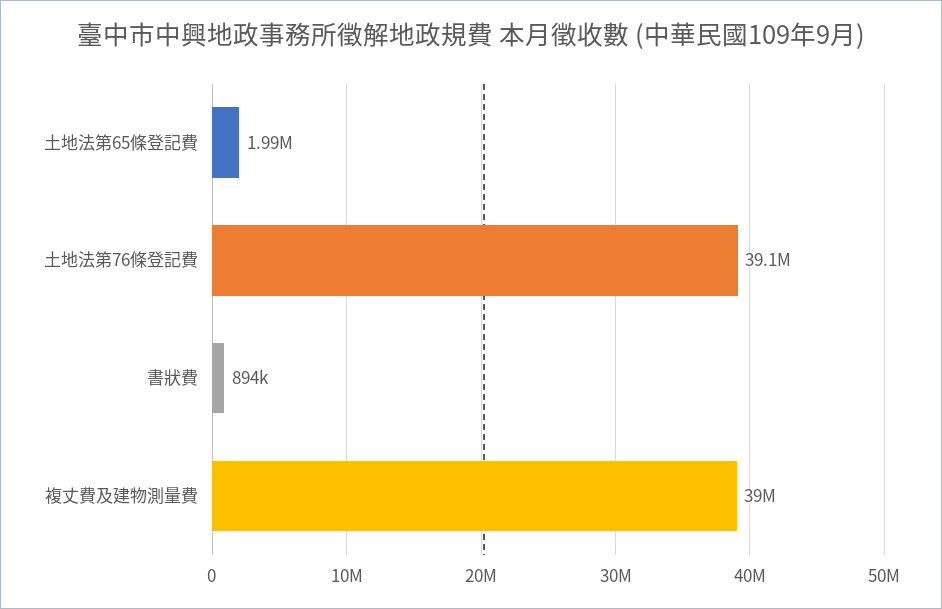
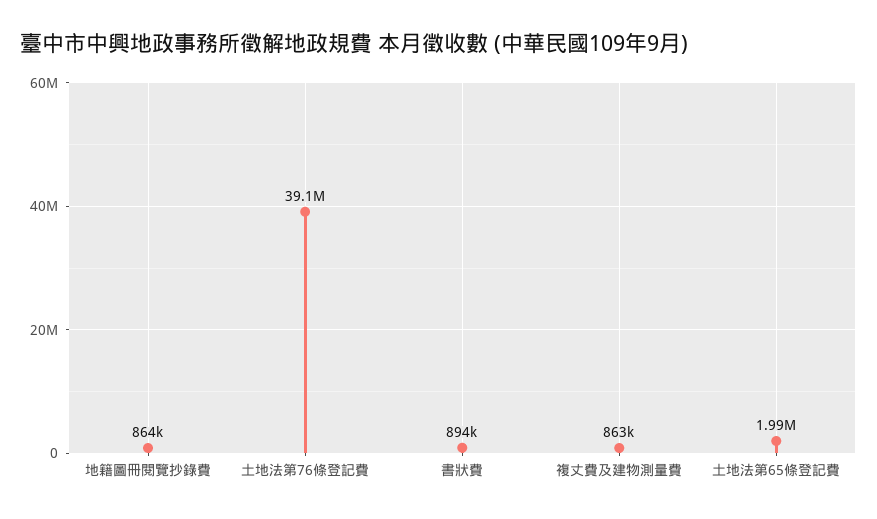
  {
    "土地法第65條登記費": 1990000,
    "土地法第76條登記費": 39100000,
    "書狀費": 894000,
-   "複丈費及建物測量費": 39000000
+   "複丈費及建物測量費": 863000,
+   "地籍圖冊閱覽抄錄費": 864000
  }

